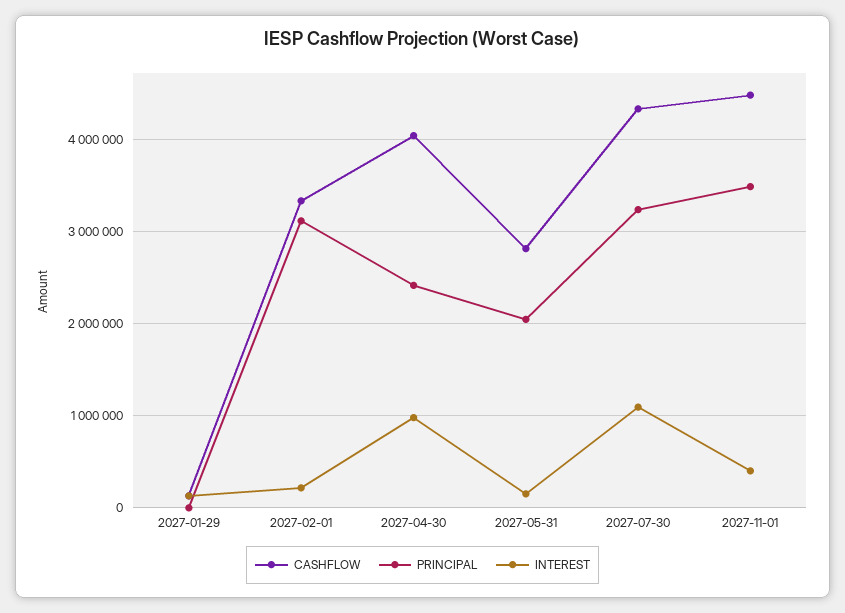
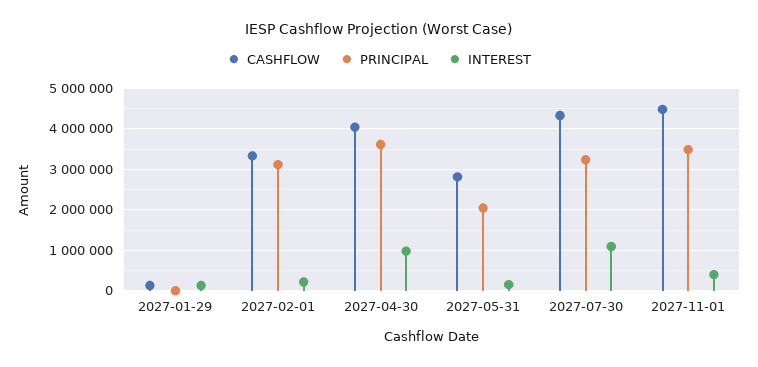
  {
    "CASHFLOW": {
      "2027-01-29": 100000,
      "2027-02-01": 3300000,
      "2027-04-30": 4000000,
      "2027-05-31": 2800000,
      "2027-07-30": 4300000,
      "2027-11-01": 4500000
    },
    "PRINCIPAL": {
      "2027-01-29": 0,
      "2027-02-01": 3100000,
-     "2027-04-30": 2400000,
+     "2027-04-30": 3600000,
      "2027-05-31": 2000000,
      "2027-07-30": 3200000,
      "2027-11-01": 3500000
    },
    "INTEREST": {
      "2027-01-29": 100000,
      "2027-02-01": 200000,
      "2027-04-30": 1000000,
      "2027-05-31": 200000,
      "2027-07-30": 1100000,
      "2027-11-01": 400000
    }
  }

